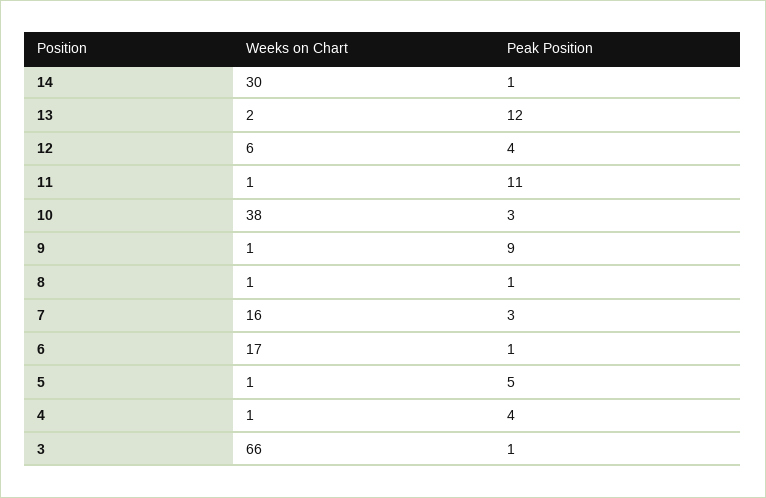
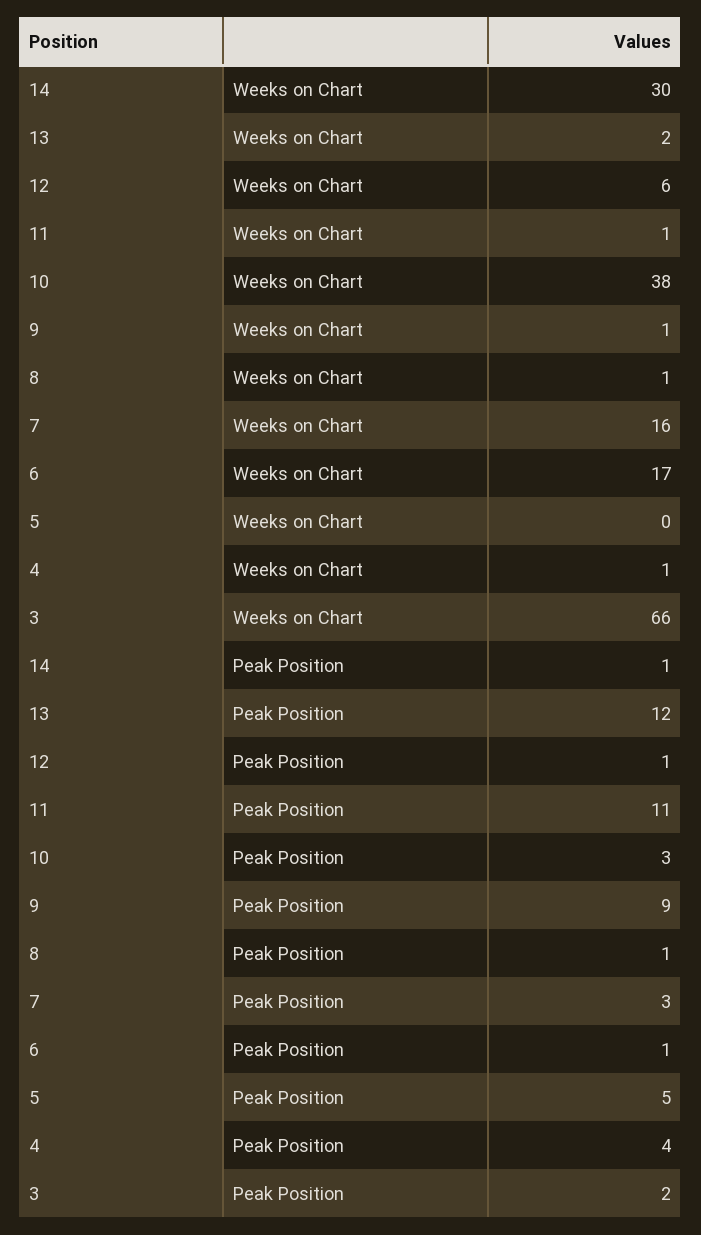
  {
    "Weeks on Chart": {
      "14": 30,
      "13": 2,
      "12": 6,
      "11": 1,
      "10": 38,
      "9": 1,
      "8": 1,
      "7": 16,
      "6": 17,
-     "5": 1,
+     "5": 0,
      "4": 1,
      "3": 66
    },
    "Peak Position": {
      "14": 1,
      "13": 12,
-     "12": 4,
+     "12": 1,
      "11": 11,
      "10": 3,
      "9": 9,
      "8": 1,
      "7": 3,
      "6": 1,
      "5": 5,
      "4": 4,
-     "3": 1
+     "3": 2
    }
  }

